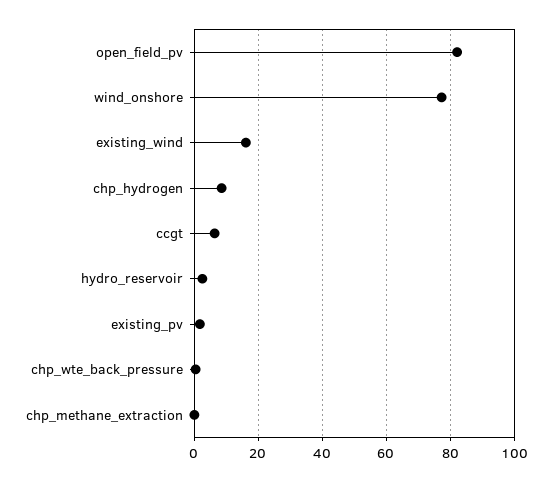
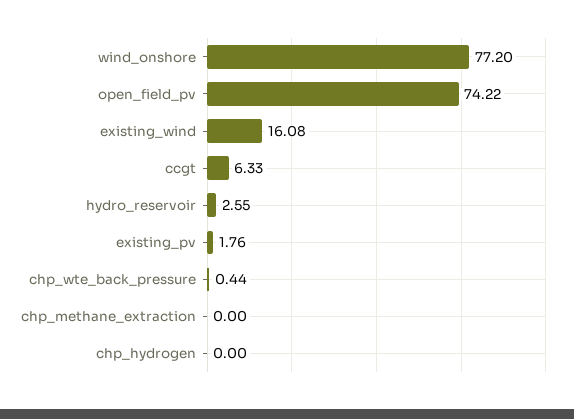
  {
-   "open_field_pv": 82,
+   "open_field_pv": 74.22,
    "wind_onshore": 77.2,
    "existing_wind": 16.08,
-   "chp_hydrogen": 8,
+   "chp_hydrogen": 0,
    "ccgt": 6.33,
    "hydro_reservoir": 2.55,
    "existing_pv": 1.76,
    "chp_wte_back_pressure": 0.44,
    "chp_methane_extraction": 0
  }

